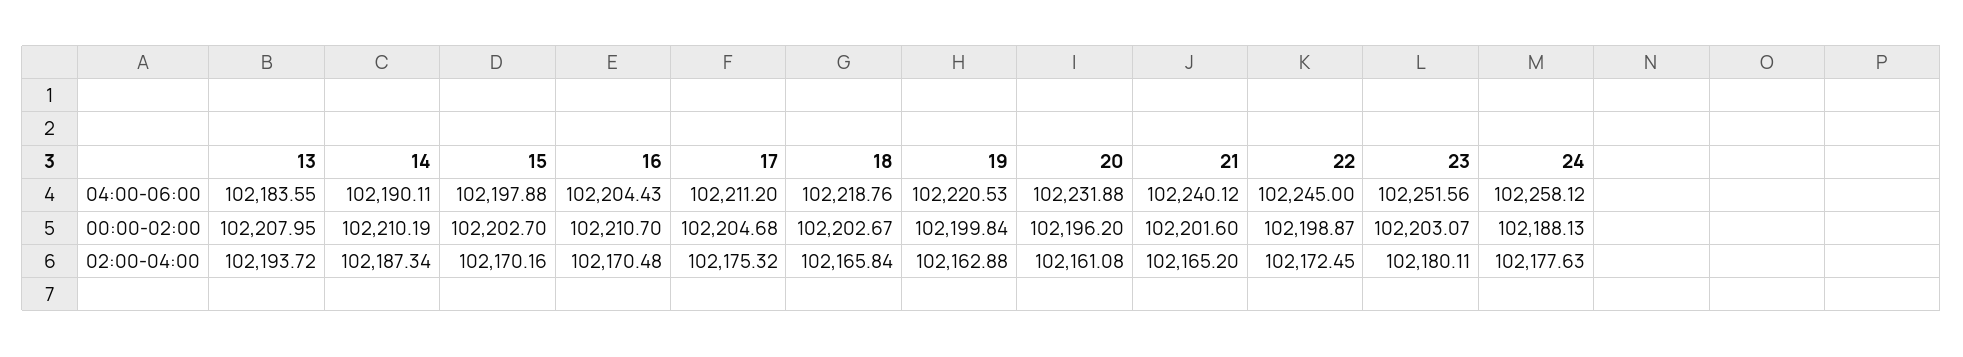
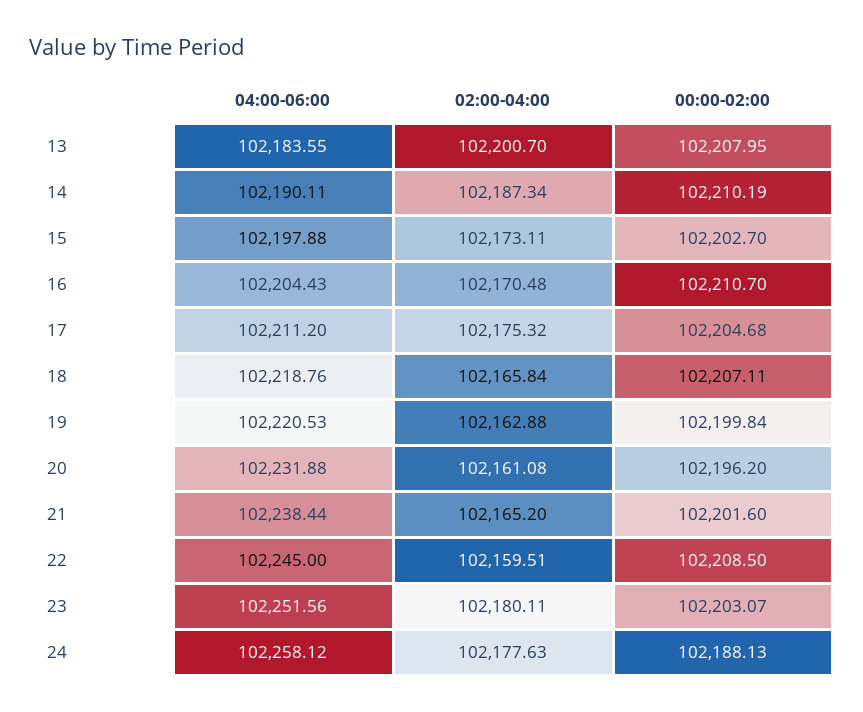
  {
    "13": {
      "04:00-06:00": 102183.55,
      "00:00-02:00": 102207.95,
-     "02:00-04:00": 102193.72
+     "02:00-04:00": 102200.7
    },
    "14": {
      "04:00-06:00": 102190.11,
      "00:00-02:00": 102210.19,
      "02:00-04:00": 102187.34
    },
    "15": {
      "04:00-06:00": 102197.88,
      "00:00-02:00": 102202.7,
-     "02:00-04:00": 102170.16
+     "02:00-04:00": 102173.11
    },
    "16": {
      "04:00-06:00": 102204.43,
      "00:00-02:00": 102210.7,
      "02:00-04:00": 102170.48
    },
    "17": {
      "04:00-06:00": 102211.2,
      "00:00-02:00": 102204.68,
      "02:00-04:00": 102175.32
    },
    "18": {
      "04:00-06:00": 102218.76,
-     "00:00-02:00": 102202.67,
+     "00:00-02:00": 102207.11,
      "02:00-04:00": 102165.84
    },
    "19": {
      "04:00-06:00": 102220.53,
      "00:00-02:00": 102199.84,
      "02:00-04:00": 102162.88
    },
    "20": {
      "04:00-06:00": 102231.88,
      "00:00-02:00": 102196.2,
      "02:00-04:00": 102161.08
    },
    "21": {
-     "04:00-06:00": 102240.12,
+     "04:00-06:00": 102238.44,
      "00:00-02:00": 102201.6,
      "02:00-04:00": 102165.2
    },
    "22": {
      "04:00-06:00": 102245,
-     "00:00-02:00": 102198.87,
+     "00:00-02:00": 102208.5,
-     "02:00-04:00": 102172.45
+     "02:00-04:00": 102159.51
    },
    "23": {
      "04:00-06:00": 102251.56,
      "00:00-02:00": 102203.07,
      "02:00-04:00": 102180.11
    },
    "24": {
      "04:00-06:00": 102258.12,
      "00:00-02:00": 102188.13,
      "02:00-04:00": 102177.63
    }
  }

